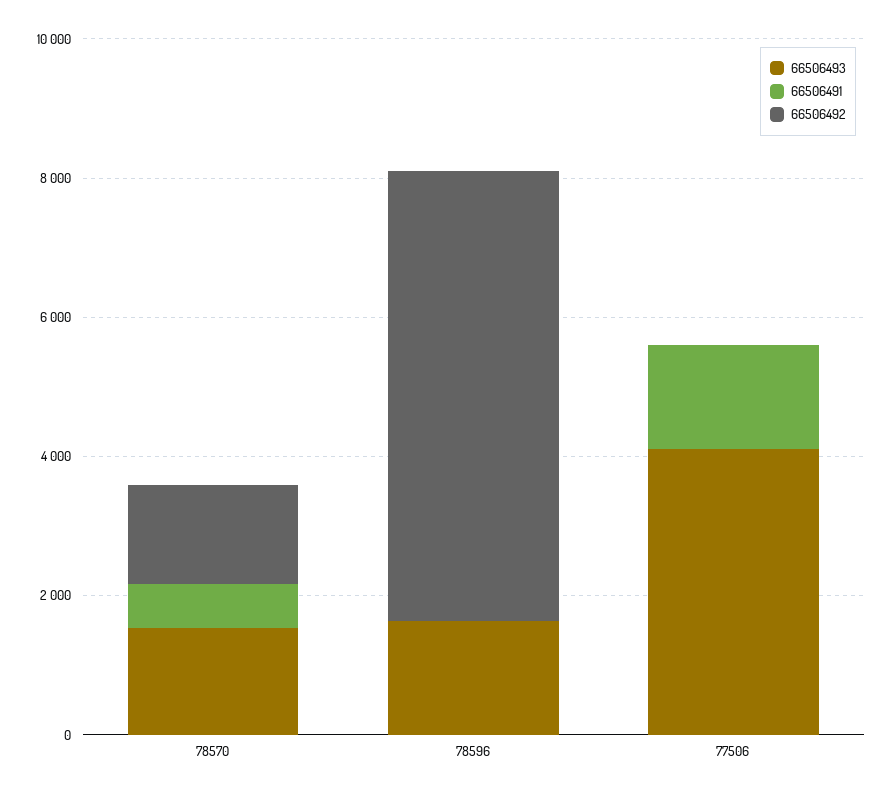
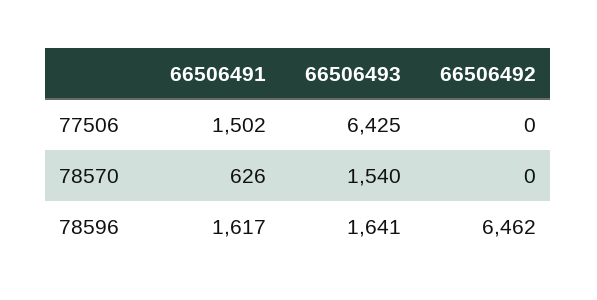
  {
    "66506493": {
      "78570": 1540,
      "78596": 1641,
-     "77506": 4000
+     "77506": 6425
    },
    "66506491": {
      "78570": 626,
-     "78596": 0,
+     "78596": 1617,
      "77506": 1502
    },
    "66506492": {
-     "78570": 1500,
+     "78570": 0,
      "78596": 6462,
      "77506": 0
    }
  }

